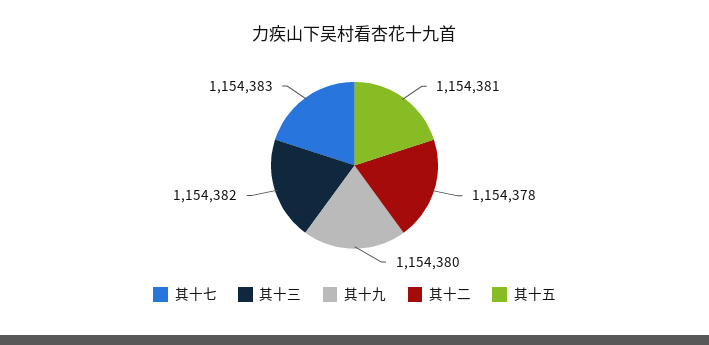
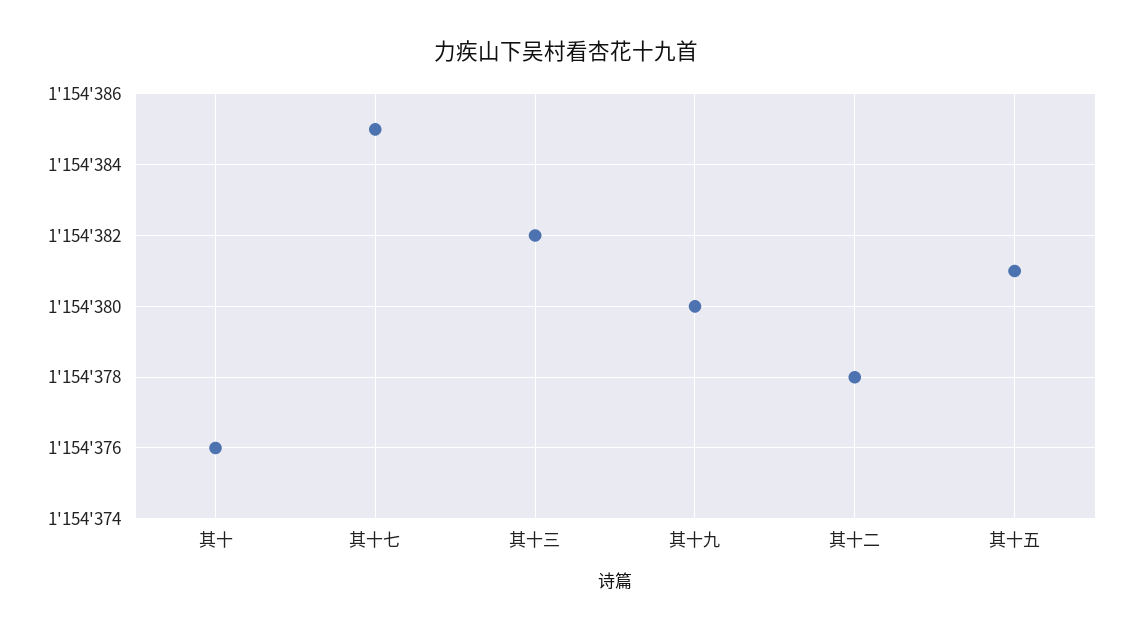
  {
-   "其十七": 1154383,
+   "其十七": 1154385,
    "其十三": 1154382,
    "其十九": 1154380,
    "其十二": 1154378,
-   "其十五": 1154381
+   "其十五": 1154381,
+   "其十": 1154376
  }

